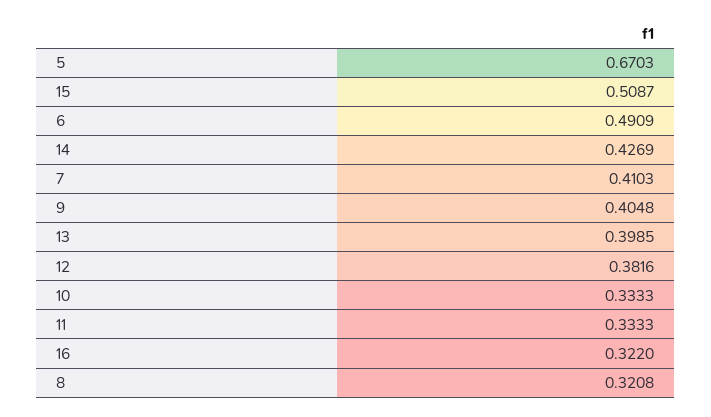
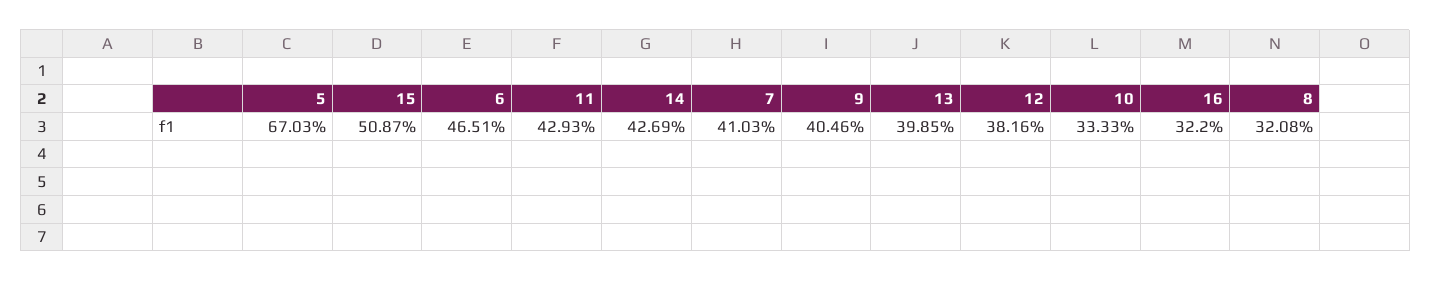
  {
    "5": 0.6703,
    "15": 0.5087,
-   "6": 0.4909,
+   "6": 0.4651,
    "14": 0.4269,
    "7": 0.4103,
-   "9": 0.4048,
+   "9": 0.4046,
    "13": 0.3985,
    "12": 0.3816,
    "10": 0.3333,
-   "11": 0.3333,
+   "11": 0.4293,
    "16": 0.322,
    "8": 0.3208
  }

